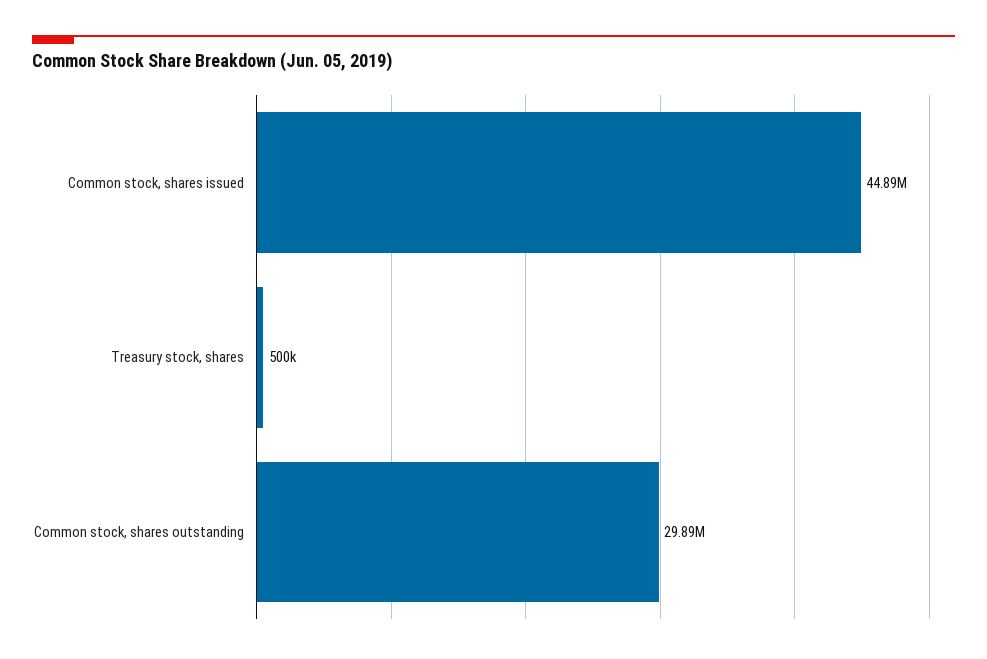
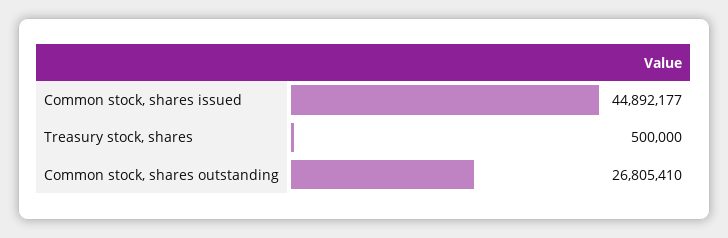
  {
    "Common stock, shares issued": 44892177,
    "Treasury stock, shares": 500000,
-   "Common stock, shares outstanding": 29890000
+   "Common stock, shares outstanding": 26805410
  }

